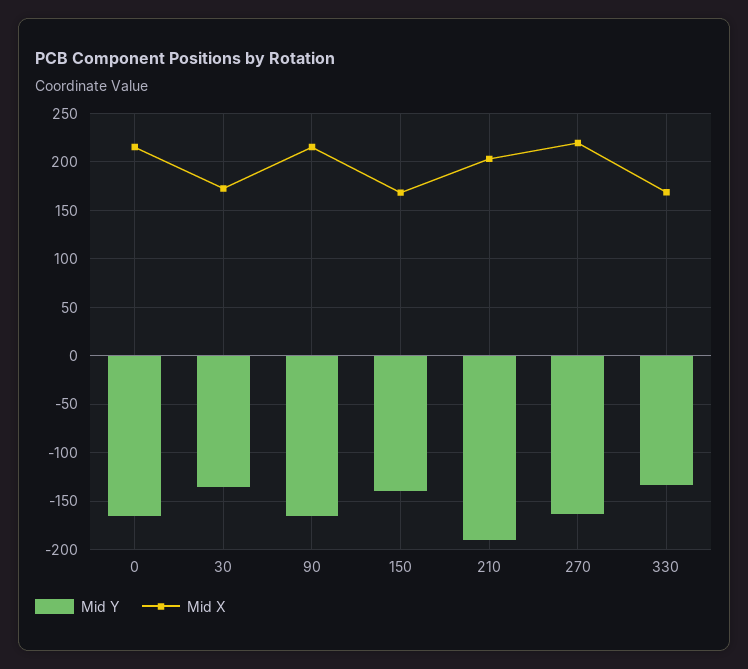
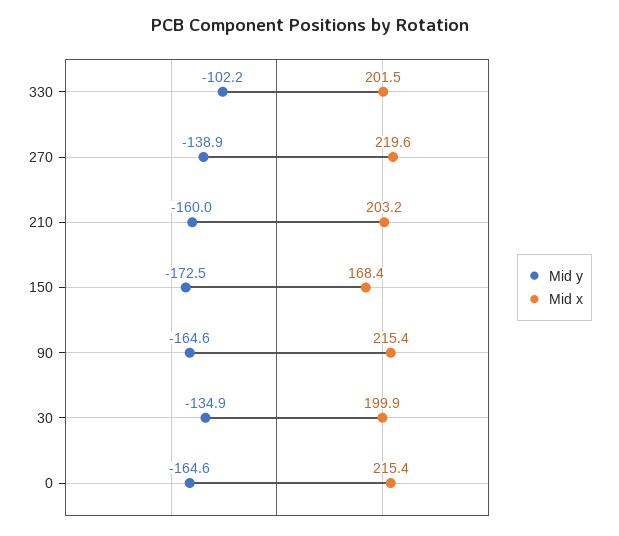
  {
    "Mid Y": {
      "0": -164.6,
      "30": -134.9,
      "90": -164.6,
-     "150": -140,
+     "150": -172.5,
-     "210": -190,
+     "210": -160,
-     "270": -160,
+     "270": -138.9,
-     "330": -130
+     "330": -102.2
    },
    "Mid X": {
      "0": 215.4,
-     "30": 170,
+     "30": 199.9,
      "90": 215.4,
      "150": 168.4,
      "210": 203.2,
      "270": 219.6,
-     "330": 170
+     "330": 201.5
    }
  }

